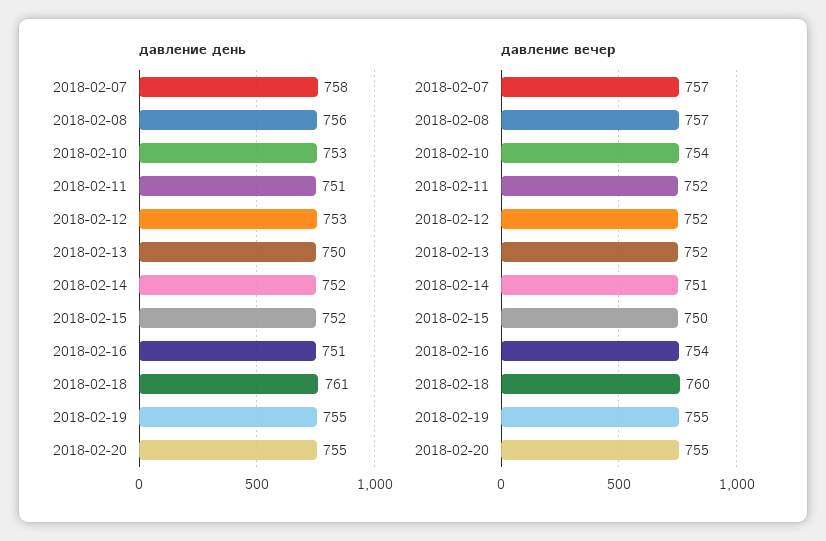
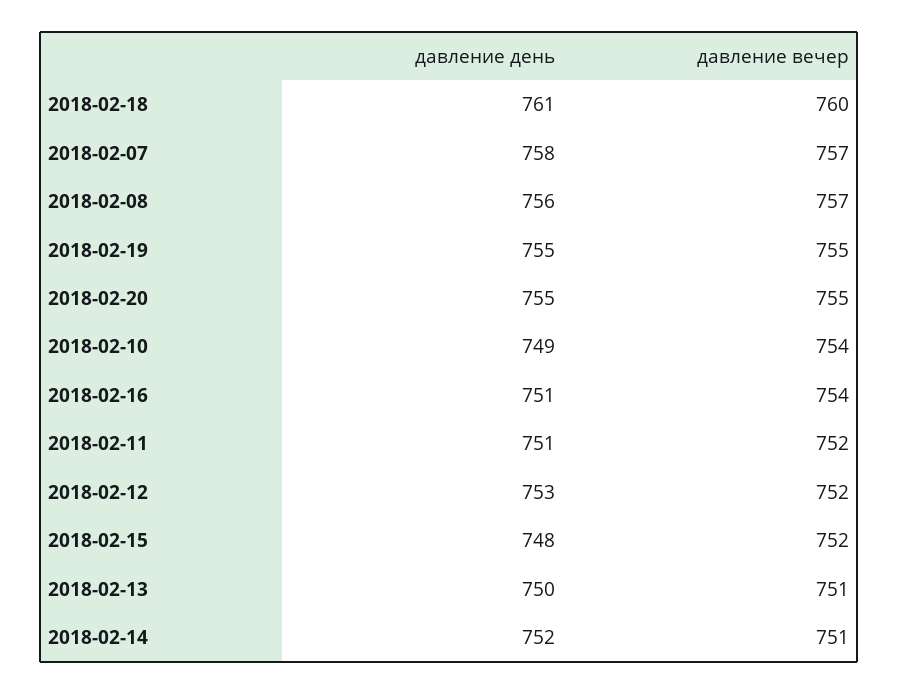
  {
    "давление день": {
      "2018-02-07": 758,
      "2018-02-08": 756,
-     "2018-02-10": 753,
+     "2018-02-10": 749,
      "2018-02-11": 751,
      "2018-02-12": 753,
      "2018-02-13": 750,
      "2018-02-14": 752,
-     "2018-02-15": 752,
+     "2018-02-15": 748,
      "2018-02-16": 751,
      "2018-02-18": 761,
      "2018-02-19": 755,
      "2018-02-20": 755
    },
    "давление вечер": {
      "2018-02-07": 757,
      "2018-02-08": 757,
      "2018-02-10": 754,
      "2018-02-11": 752,
      "2018-02-12": 752,
-     "2018-02-13": 752,
+     "2018-02-13": 751,
      "2018-02-14": 751,
-     "2018-02-15": 750,
+     "2018-02-15": 752,
      "2018-02-16": 754,
      "2018-02-18": 760,
      "2018-02-19": 755,
      "2018-02-20": 755
    }
  }

